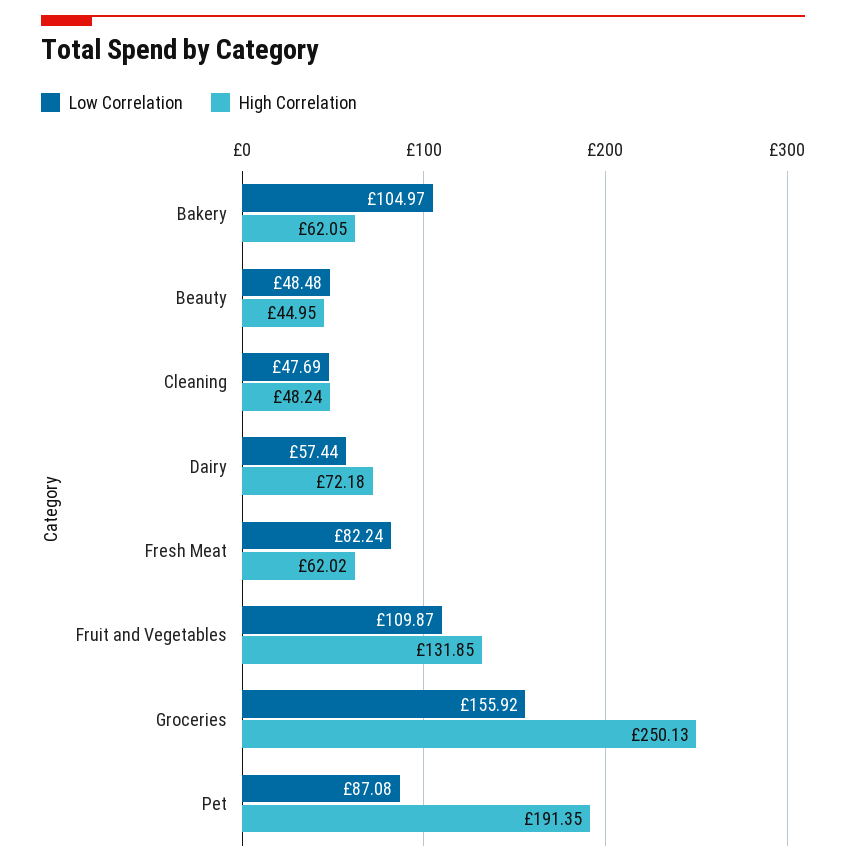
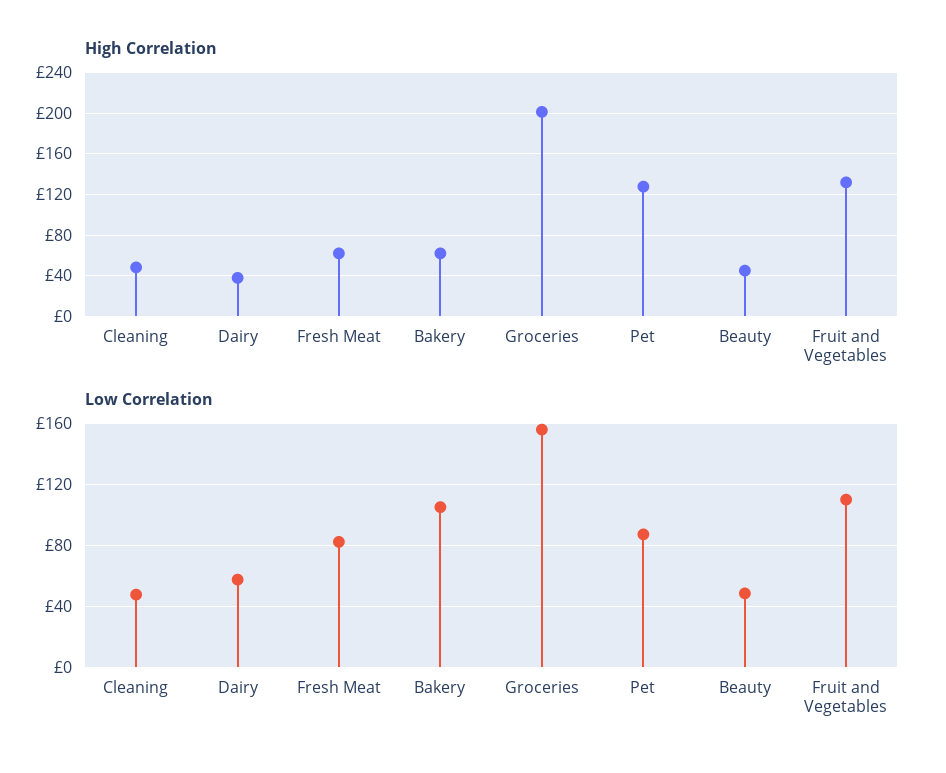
  {
    "Low Correlation": {
      "Bakery": 104.97,
      "Beauty": 48.48,
      "Cleaning": 47.69,
      "Dairy": 57.44,
      "Fresh Meat": 82.24,
      "Fruit and Vegetables": 109.87,
      "Groceries": 155.92,
      "Pet": 87.08
    },
    "High Correlation": {
      "Bakery": 62.05,
      "Beauty": 44.95,
      "Cleaning": 48.24,
-     "Dairy": 72.18,
+     "Dairy": 40,
      "Fresh Meat": 62.02,
      "Fruit and Vegetables": 131.85,
-     "Groceries": 250.13,
+     "Groceries": 200,
-     "Pet": 191.35
+     "Pet": 130
    }
  }

